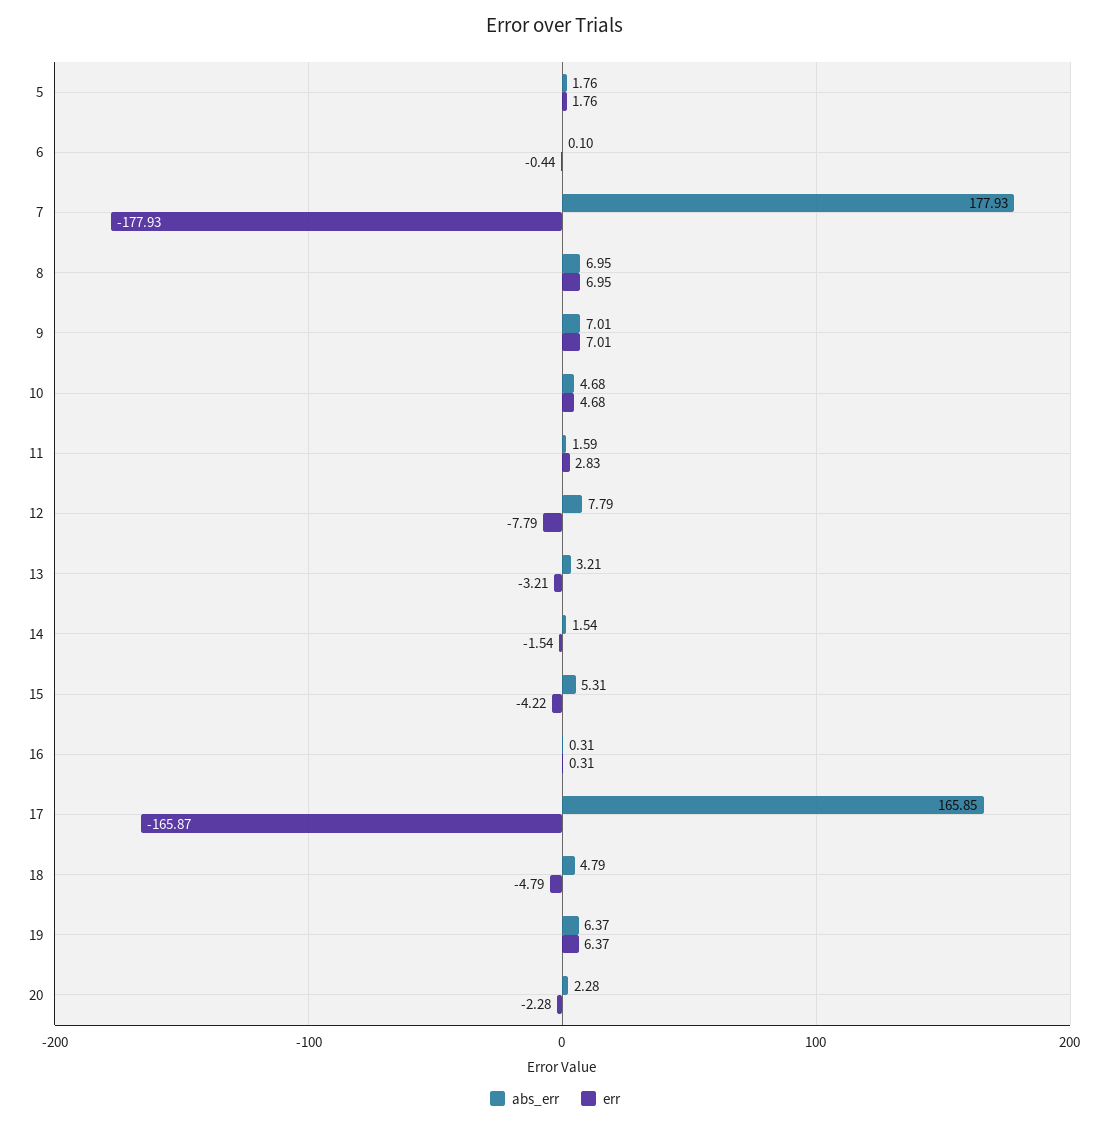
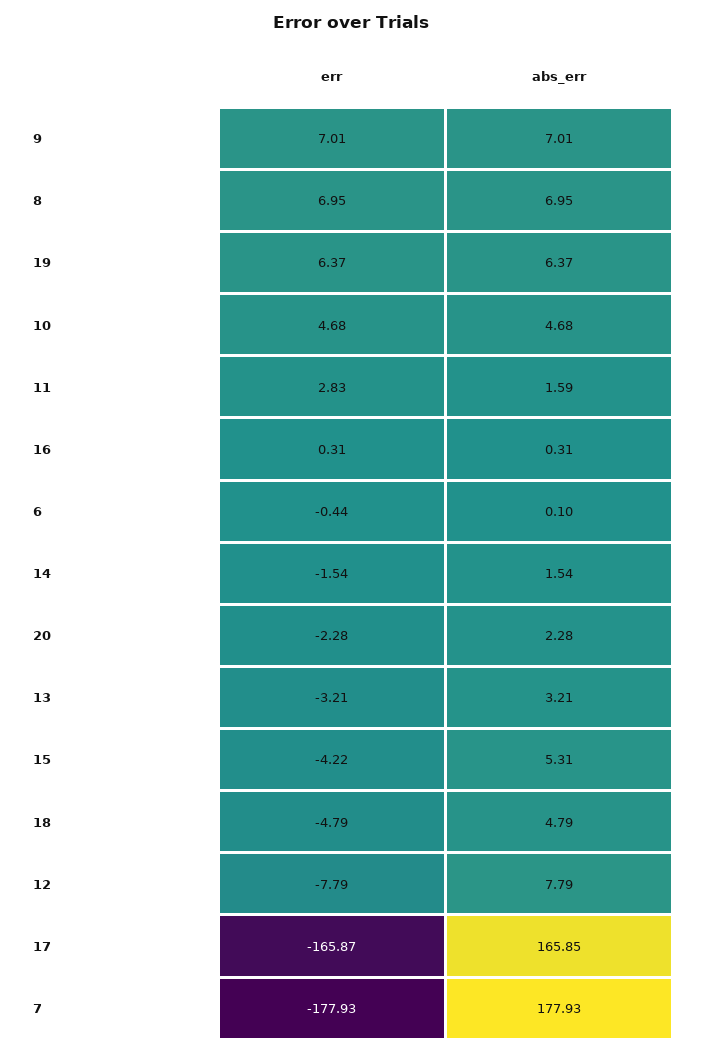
  {
    "abs_err": {
-     "5": 1.76,
      "6": 0.1,
      "7": 177.93,
      "8": 6.95,
      "9": 7.01,
      "10": 4.68,
      "11": 1.59,
      "12": 7.79,
      "13": 3.21,
      "14": 1.54,
      "15": 5.31,
      "16": 0.31,
      "17": 165.85,
      "18": 4.79,
      "19": 6.37,
      "20": 2.28
    },
    "err": {
-     "5": 1.76,
      "6": -0.44,
      "7": -177.93,
      "8": 6.95,
      "9": 7.01,
      "10": 4.68,
      "11": 2.83,
      "12": -7.79,
      "13": -3.21,
      "14": -1.54,
      "15": -4.22,
      "16": 0.31,
      "17": -165.87,
      "18": -4.79,
      "19": 6.37,
      "20": -2.28
    }
  }

